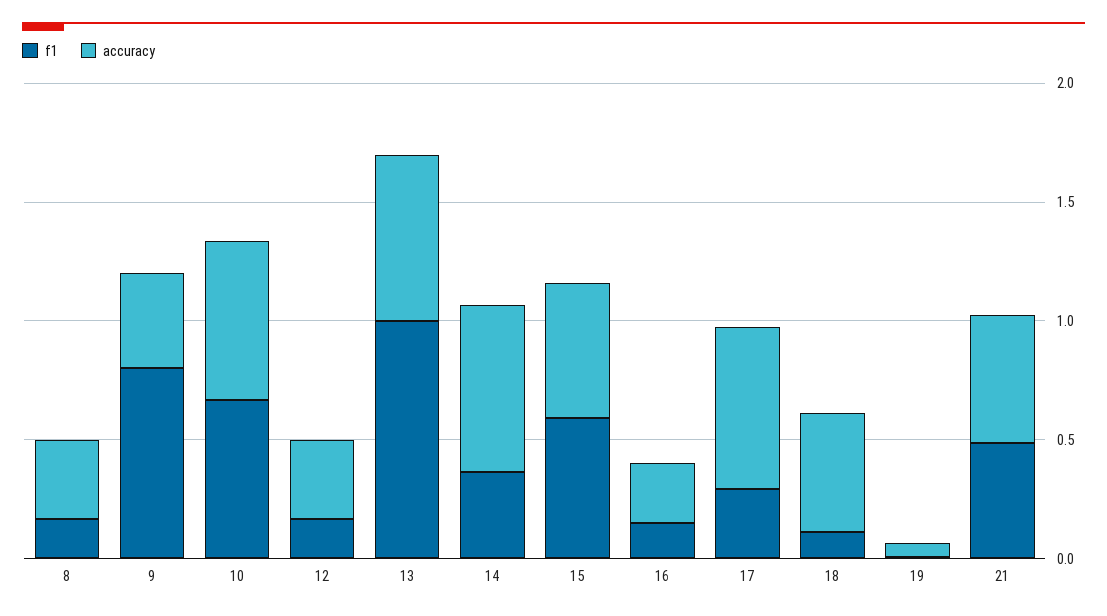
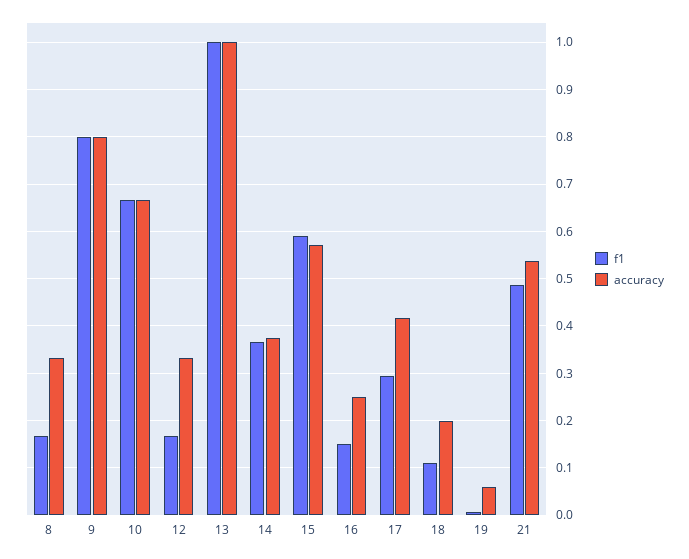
  {
    "f1": {
      "8": 0.16,
      "9": 0.8,
      "10": 0.66,
      "12": 0.16,
      "13": 1,
      "14": 0.36,
      "15": 0.6,
      "16": 0.16,
      "17": 0.3,
      "18": 0.12,
      "19": 0,
      "21": 0.48
    },
    "accuracy": {
      "8": 0.34,
-     "9": 0.4,
+     "9": 0.8,
      "10": 0.66,
      "12": 0.34,
-     "13": 0.7,
+     "13": 1,
-     "14": 0.7,
+     "14": 0.38,
      "15": 0.58,
      "16": 0.26,
-     "17": 0.7,
+     "17": 0.42,
-     "18": 0.5,
+     "18": 0.2,
      "19": 0.06,
      "21": 0.54
    }
  }

